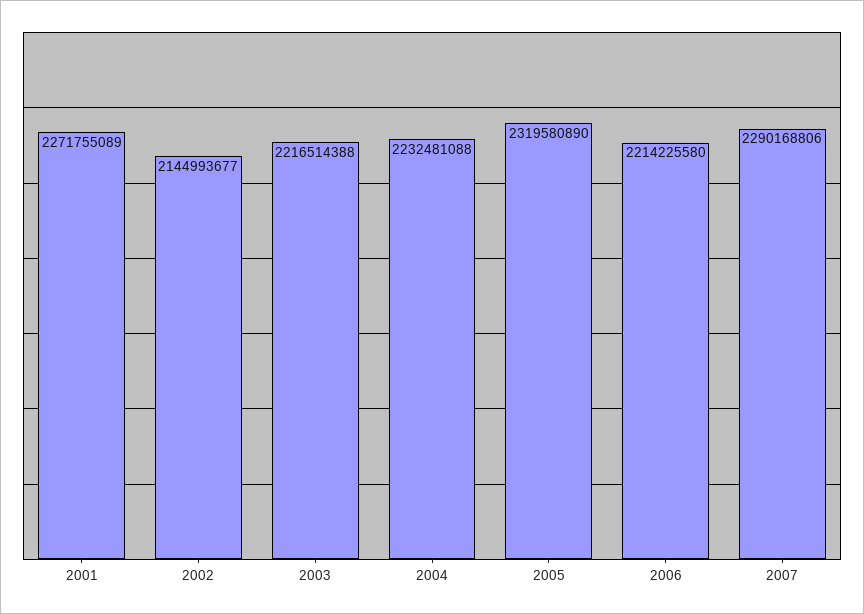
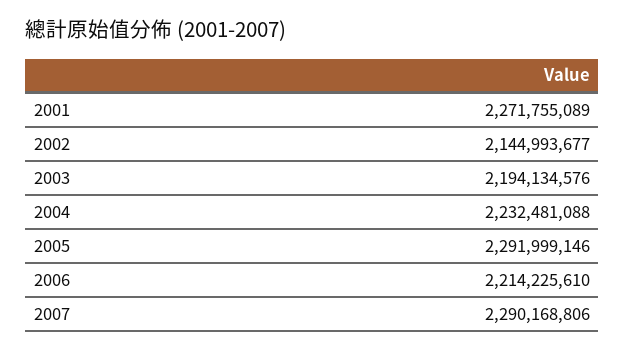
  {
    "2001": 2271755089,
    "2002": 2144993677,
-   "2003": 2216514388,
+   "2003": 2194134576,
    "2004": 2232481088,
-   "2005": 2319580890,
+   "2005": 2291999146,
-   "2006": 2214225580,
+   "2006": 2214225610,
    "2007": 2290168806
  }

